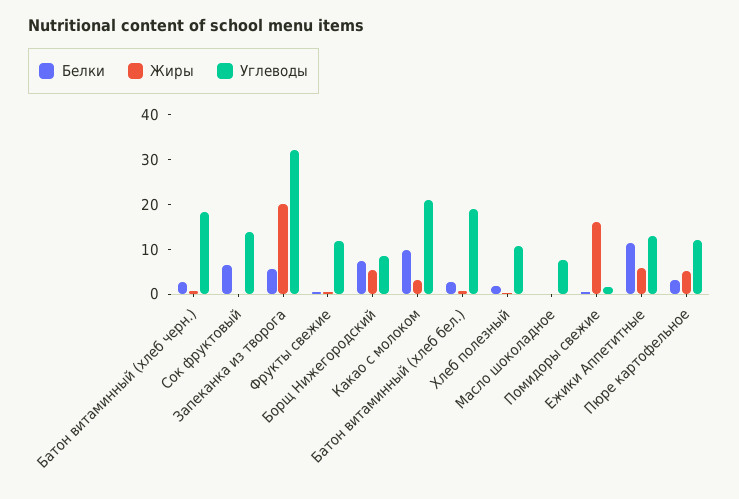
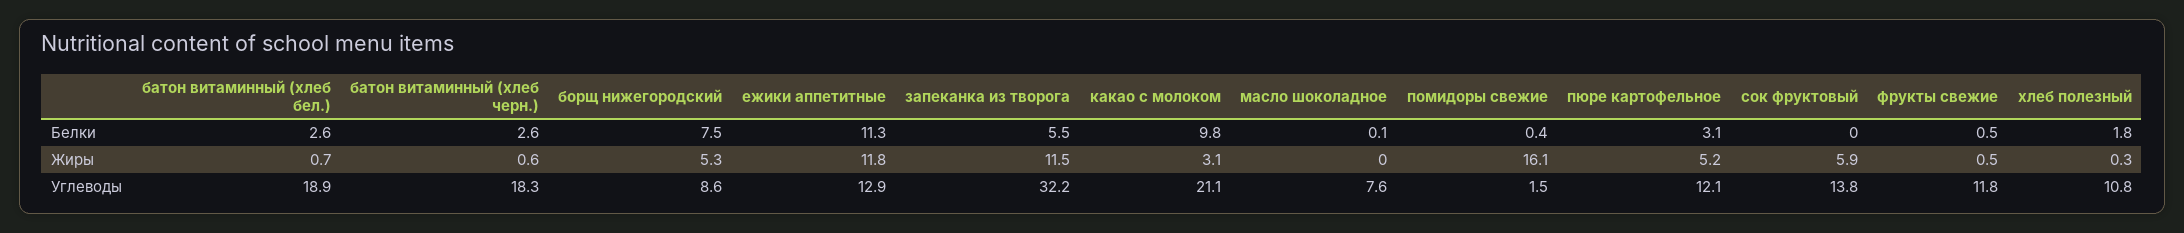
  {
    "Белки": {
      "Батон витаминный (хлеб черн.)": 2.6,
-     "Сок фруктовый": 6,
+     "Сок фруктовый": 0,
      "Запеканка из творога": 5.5,
      "Фрукты свежие": 0.5,
      "Борщ Нижегородский": 7.5,
      "Какао с молоком": 9.8,
      "Батон витаминный (хлеб бел.)": 2.6,
      "Хлеб полезный": 1.8,
      "Масло шоколадное": 0.1,
      "Помидоры свежие": 0.4,
      "Ежики Аппетитные": 11.3,
      "Пюре картофельное": 3.1
    },
    "Жиры": {
      "Батон витаминный (хлеб черн.)": 0.6,
-     "Сок фруктовый": 0,
+     "Сок фруктовый": 5.9,
-     "Запеканка из творога": 20,
+     "Запеканка из творога": 11.5,
      "Фрукты свежие": 0.5,
      "Борщ Нижегородский": 5.3,
      "Какао с молоком": 3.1,
      "Батон витаминный (хлеб бел.)": 0.7,
      "Хлеб полезный": 0.3,
      "Масло шоколадное": 0,
      "Помидоры свежие": 16.1,
-     "Ежики Аппетитные": 6,
+     "Ежики Аппетитные": 11.8,
      "Пюре картофельное": 5.2
    },
    "Углеводы": {
      "Батон витаминный (хлеб черн.)": 18.3,
      "Сок фруктовый": 13.8,
      "Запеканка из творога": 32.2,
      "Фрукты свежие": 11.8,
      "Борщ Нижегородский": 8.6,
      "Какао с молоком": 21.1,
      "Батон витаминный (хлеб бел.)": 18.9,
      "Хлеб полезный": 10.8,
      "Масло шоколадное": 7.6,
      "Помидоры свежие": 1.5,
      "Ежики Аппетитные": 12.9,
      "Пюре картофельное": 12.1
    }
  }

